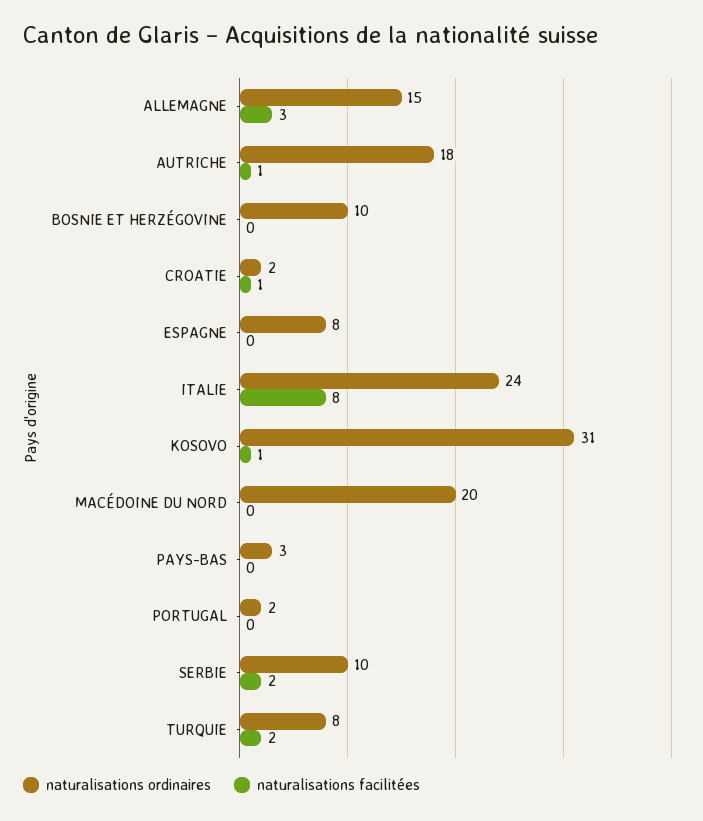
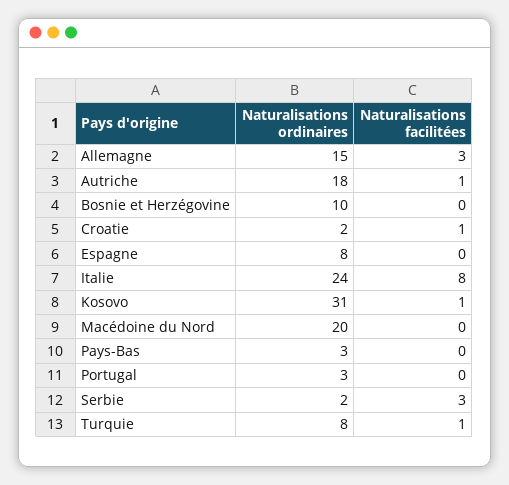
  {
    "naturalisations ordinaires": {
      "ALLEMAGNE": 15,
      "AUTRICHE": 18,
      "BOSNIE ET HERZÉGOVINE": 10,
      "CROATIE": 2,
      "ESPAGNE": 8,
      "ITALIE": 24,
      "KOSOVO": 31,
      "MACÉDOINE DU NORD": 20,
      "PAYS-BAS": 3,
-     "PORTUGAL": 2,
+     "PORTUGAL": 3,
-     "SERBIE": 10,
+     "SERBIE": 2,
      "TURQUIE": 8
    },
    "naturalisations facilitées": {
      "ALLEMAGNE": 3,
      "AUTRICHE": 1,
      "BOSNIE ET HERZÉGOVINE": 0,
      "CROATIE": 1,
      "ESPAGNE": 0,
      "ITALIE": 8,
      "KOSOVO": 1,
      "MACÉDOINE DU NORD": 0,
      "PAYS-BAS": 0,
      "PORTUGAL": 0,
-     "SERBIE": 2,
+     "SERBIE": 3,
-     "TURQUIE": 2
+     "TURQUIE": 1
    }
  }

